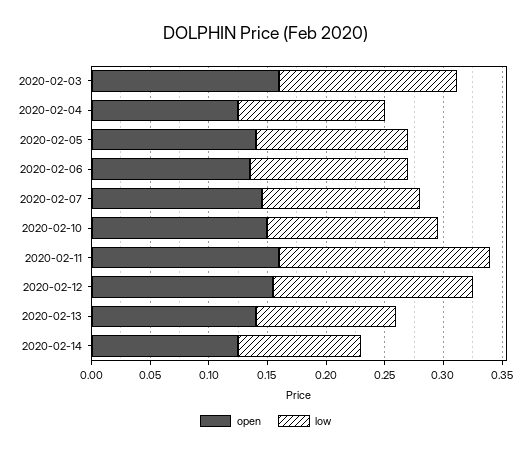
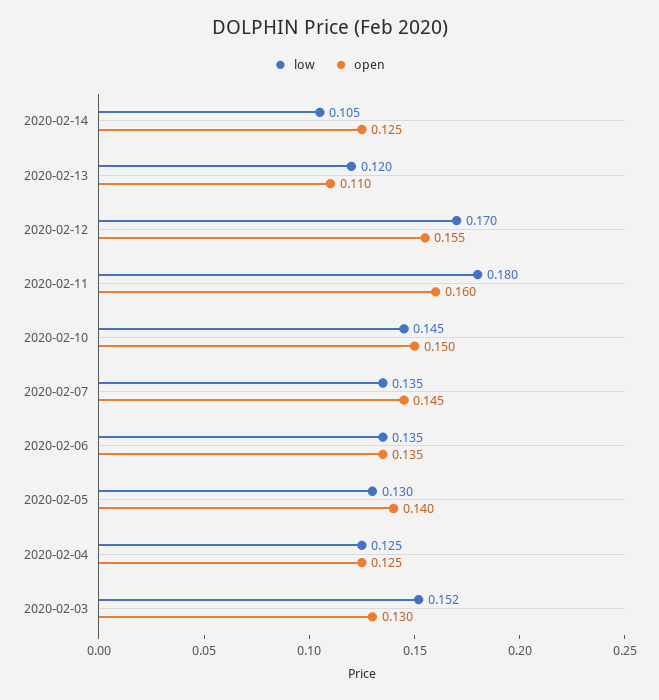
  {
    "open": {
-     "2020-02-03": 0.16,
+     "2020-02-03": 0.13,
      "2020-02-04": 0.125,
      "2020-02-05": 0.14,
      "2020-02-06": 0.135,
      "2020-02-07": 0.145,
      "2020-02-10": 0.15,
      "2020-02-11": 0.16,
      "2020-02-12": 0.155,
-     "2020-02-13": 0.14,
+     "2020-02-13": 0.11,
      "2020-02-14": 0.125
    },
    "low": {
      "2020-02-03": 0.152,
      "2020-02-04": 0.125,
      "2020-02-05": 0.13,
      "2020-02-06": 0.135,
      "2020-02-07": 0.135,
      "2020-02-10": 0.145,
      "2020-02-11": 0.18,
      "2020-02-12": 0.17,
      "2020-02-13": 0.12,
      "2020-02-14": 0.105
    }
  }

